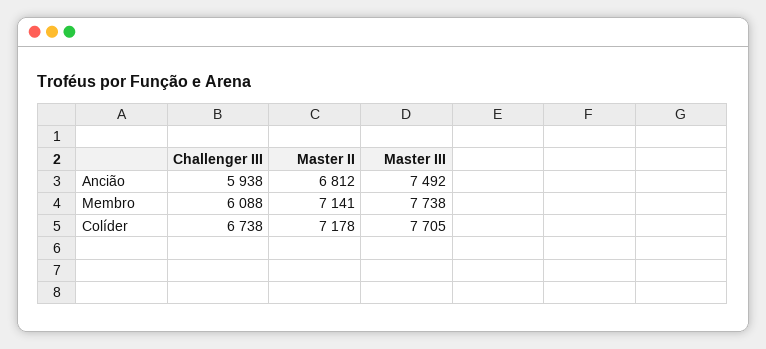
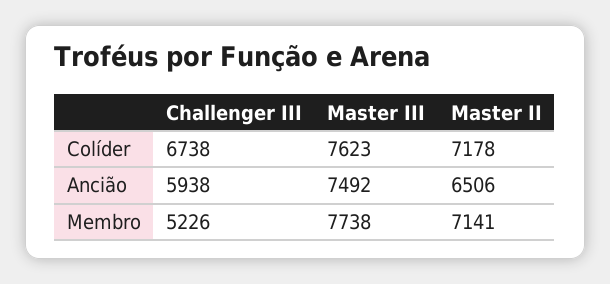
  {
    "Challenger III": {
      "Ancião": 5938,
-     "Membro": 6088,
+     "Membro": 5226,
      "Colíder": 6738
    },
    "Master II": {
-     "Ancião": 6812,
+     "Ancião": 6506,
      "Membro": 7141,
      "Colíder": 7178
    },
    "Master III": {
      "Ancião": 7492,
      "Membro": 7738,
-     "Colíder": 7705
+     "Colíder": 7623
    }
  }

